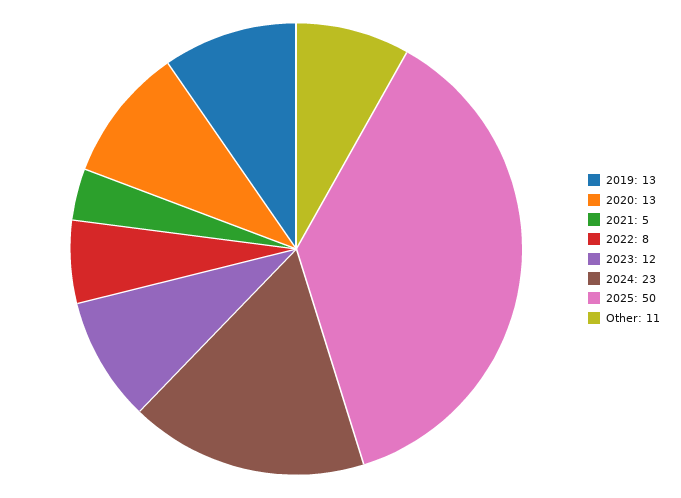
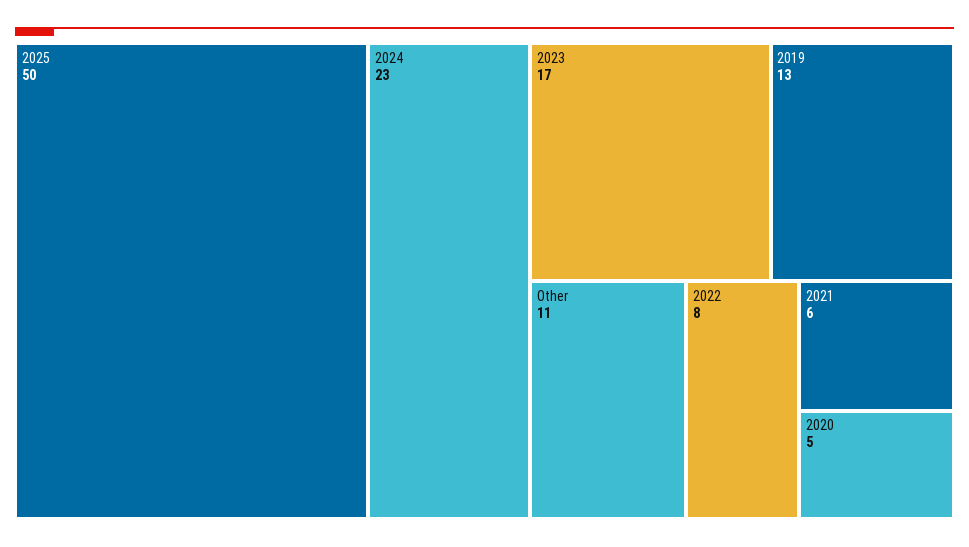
  {
    "2019": 13,
-   "2020": 13,
+   "2020": 5,
-   "2021": 5,
+   "2021": 6,
    "2022": 8,
-   "2023": 12,
+   "2023": 17,
    "2024": 23,
    "2025": 50,
    "Other": 11
  }

